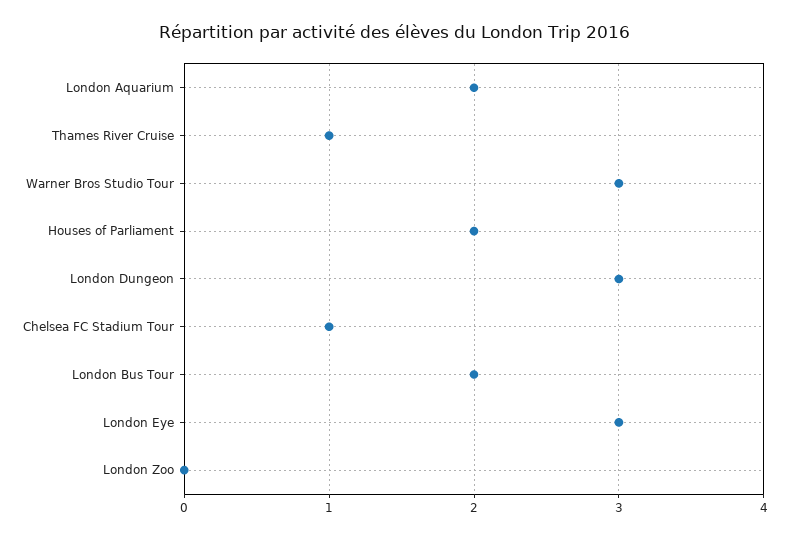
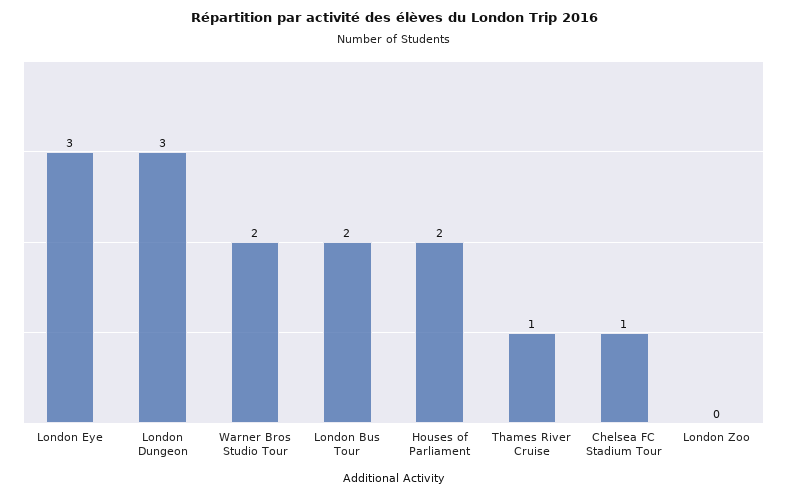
  {
-   "London Aquarium": 2,
    "Thames River Cruise": 1,
-   "Warner Bros Studio Tour": 3,
+   "Warner Bros Studio Tour": 2,
    "Houses of Parliament": 2,
    "London Dungeon": 3,
    "Chelsea FC Stadium Tour": 1,
    "London Bus Tour": 2,
    "London Eye": 3,
    "London Zoo": 0
  }

